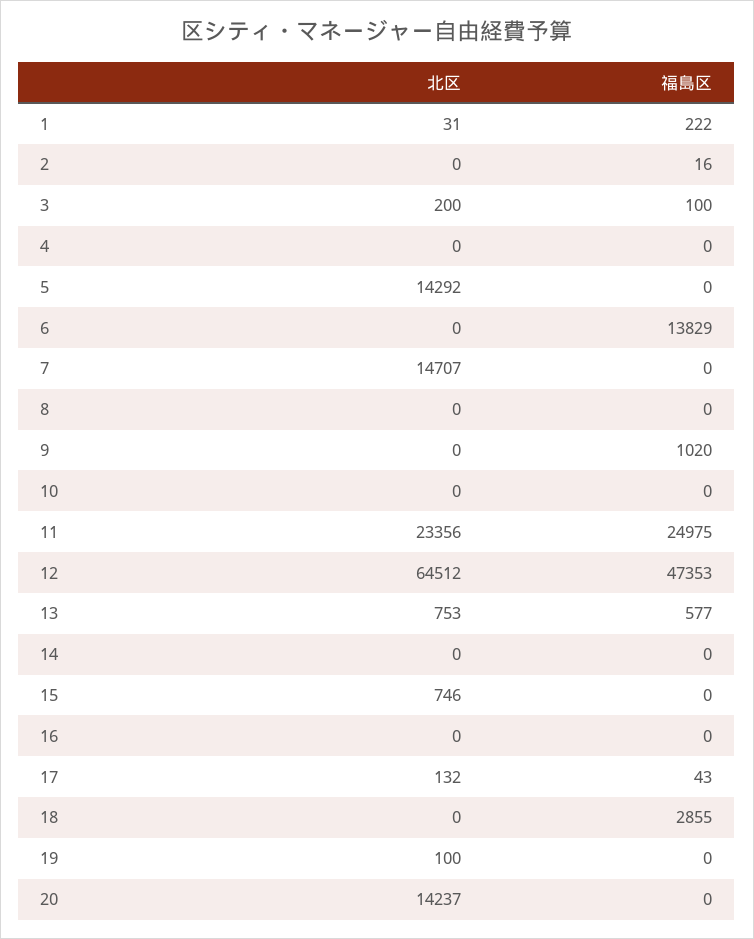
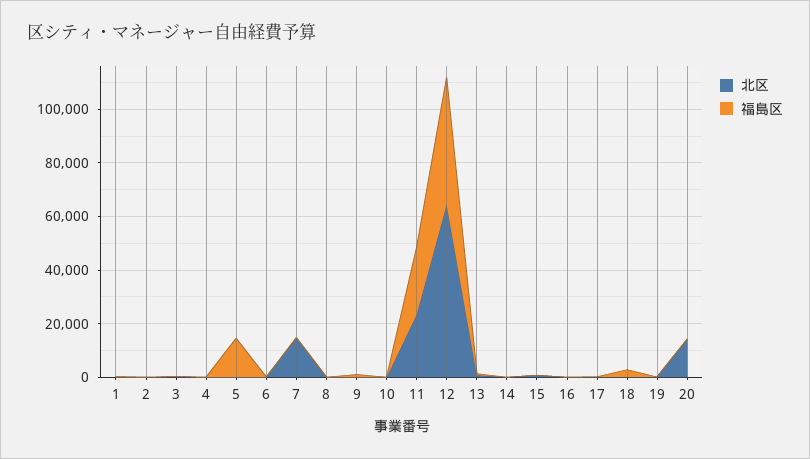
  {
    "北区": {
      "1": 31,
      "2": 0,
      "3": 200,
      "4": 0,
-     "5": 14292,
+     "5": 0,
      "6": 0,
      "7": 14707,
      "8": 0,
      "9": 0,
      "10": 0,
      "11": 23356,
      "12": 64512,
      "13": 753,
      "14": 0,
      "15": 746,
      "16": 0,
      "17": 132,
      "18": 0,
      "19": 100,
      "20": 14237
    },
    "福島区": {
      "1": 222,
      "2": 16,
      "3": 100,
      "4": 0,
-     "5": 0,
+     "5": 15000,
-     "6": 13829,
+     "6": 0,
      "7": 0,
      "8": 0,
      "9": 1020,
      "10": 0,
      "11": 24975,
      "12": 47353,
      "13": 577,
      "14": 0,
      "15": 0,
      "16": 0,
      "17": 43,
      "18": 2855,
      "19": 0,
      "20": 0
    }
  }

